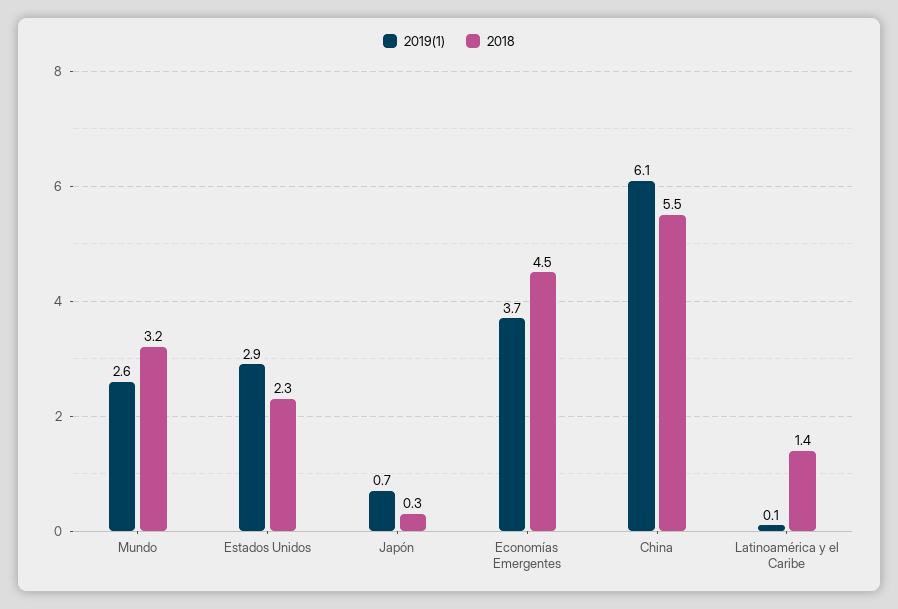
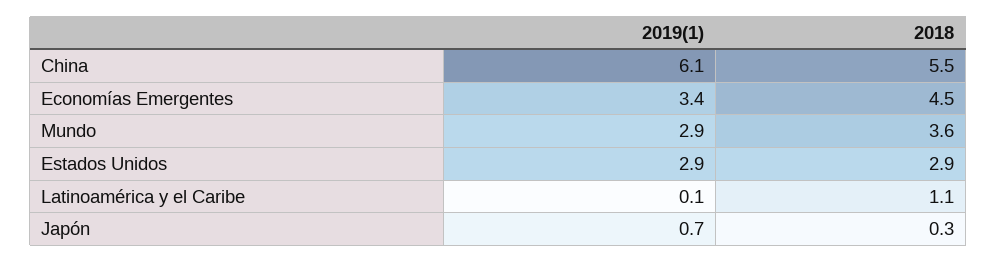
  {
    "2019(1)": {
-     "Mundo": 2.6,
+     "Mundo": 2.9,
      "Estados Unidos": 2.9,
      "Japón": 0.7,
-     "Economías Emergentes": 3.7,
+     "Economías Emergentes": 3.4,
      "China": 6.1,
      "Latinoamérica y el Caribe": 0.1
    },
    "2018": {
-     "Mundo": 3.2,
+     "Mundo": 3.6,
-     "Estados Unidos": 2.3,
+     "Estados Unidos": 2.9,
      "Japón": 0.3,
      "Economías Emergentes": 4.5,
      "China": 5.5,
-     "Latinoamérica y el Caribe": 1.4
+     "Latinoamérica y el Caribe": 1.1
    }
  }

